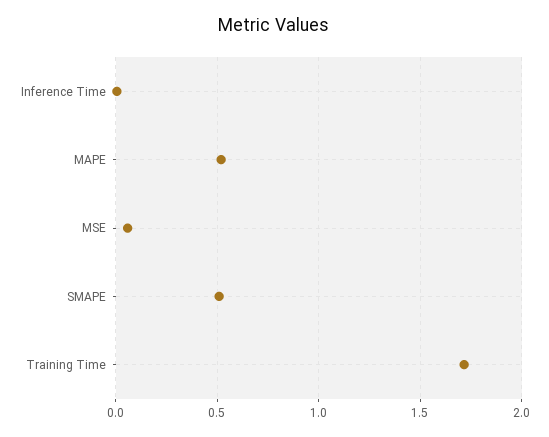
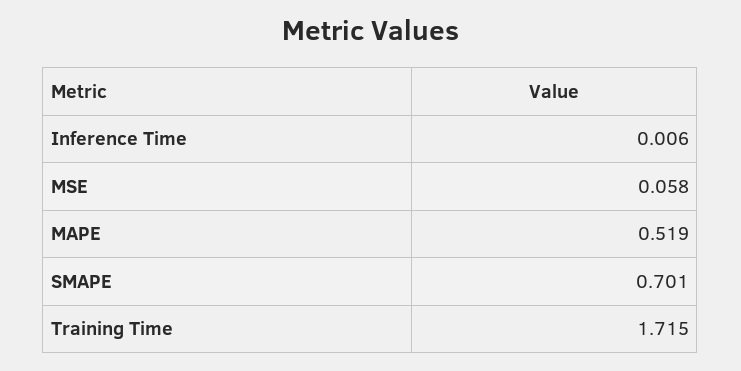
  {
    "Inference Time": 0.006,
    "MAPE": 0.519,
    "MSE": 0.058,
-   "SMAPE": 0.5,
+   "SMAPE": 0.701,
    "Training Time": 1.715
  }

